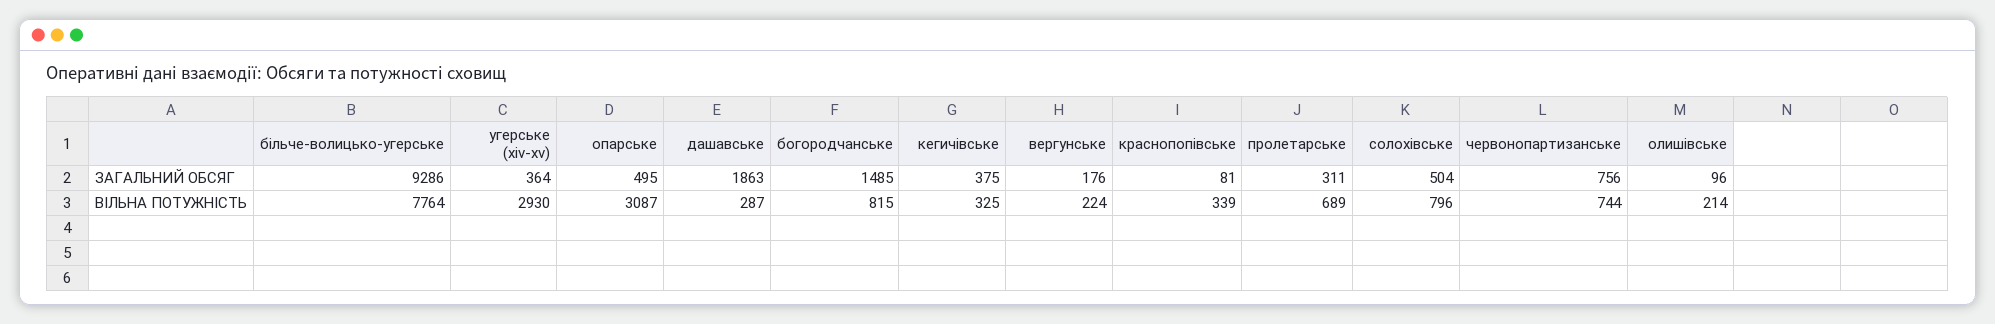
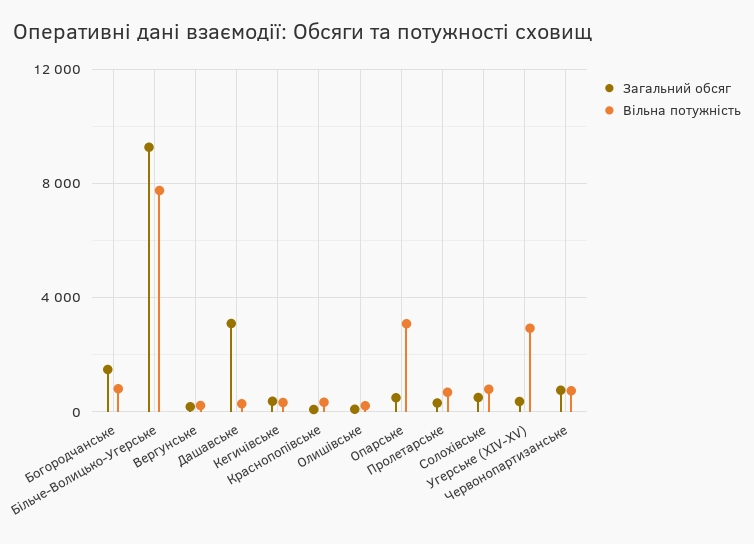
  {
    "ЗАГАЛЬНИЙ ОБСЯГ": {
      "більче-волицько-угерське": 9286,
      "угерське (xiv-xv)": 364,
      "опарське": 495,
-     "дашавське": 1863,
+     "дашавське": 3000,
      "богородчанське": 1485,
      "кегичівське": 375,
      "вергунське": 176,
      "краснопопівське": 81,
      "пролетарське": 311,
      "солохівське": 504,
      "червонопартизанське": 756,
      "олишівське": 96
    },
    "ВІЛЬНА ПОТУЖНІСТЬ": {
      "більче-волицько-угерське": 7764,
      "угерське (xiv-xv)": 2930,
      "опарське": 3087,
      "дашавське": 287,
      "богородчанське": 815,
      "кегичівське": 325,
      "вергунське": 224,
      "краснопопівське": 339,
      "пролетарське": 689,
      "солохівське": 796,
      "червонопартизанське": 744,
      "олишівське": 214
    }
  }

